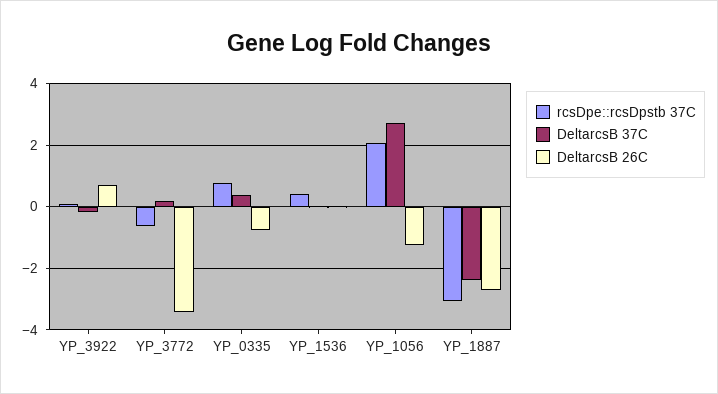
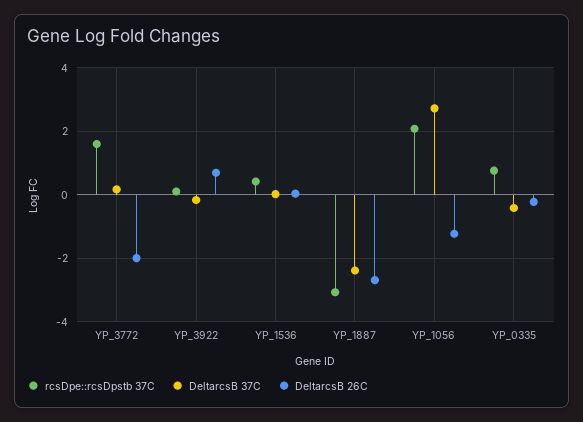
  {
    "rcsDpe::rcsDpstb 37C": {
      "YP_3922": 0.2,
-     "YP_3772": -0.6,
+     "YP_3772": 1.6,
      "YP_0335": 0.8,
      "YP_1536": 0.4,
      "YP_1056": 2,
      "YP_1887": -3
    },
    "DeltarcsB 37C": {
      "YP_3922": -0.2,
      "YP_3772": 0.2,
-     "YP_0335": 0.4,
+     "YP_0335": -0.4,
      "YP_1536": 0,
      "YP_1056": 2.8,
      "YP_1887": -2.4
    },
    "DeltarcsB 26C": {
      "YP_3922": 0.6,
-     "YP_3772": -3.4,
+     "YP_3772": -2,
-     "YP_0335": -0.8,
+     "YP_0335": -0.2,
      "YP_1536": 0,
      "YP_1056": -1.2,
      "YP_1887": -2.6
    }
  }

